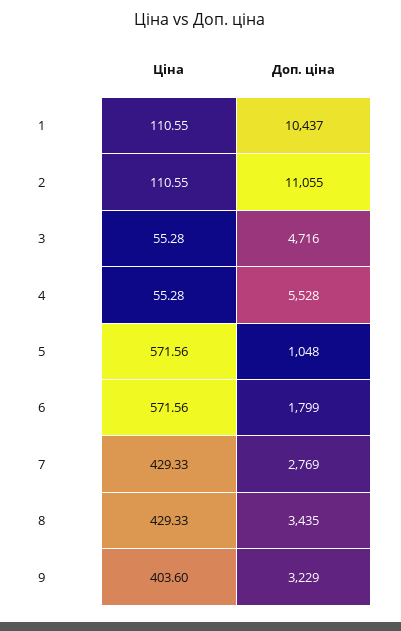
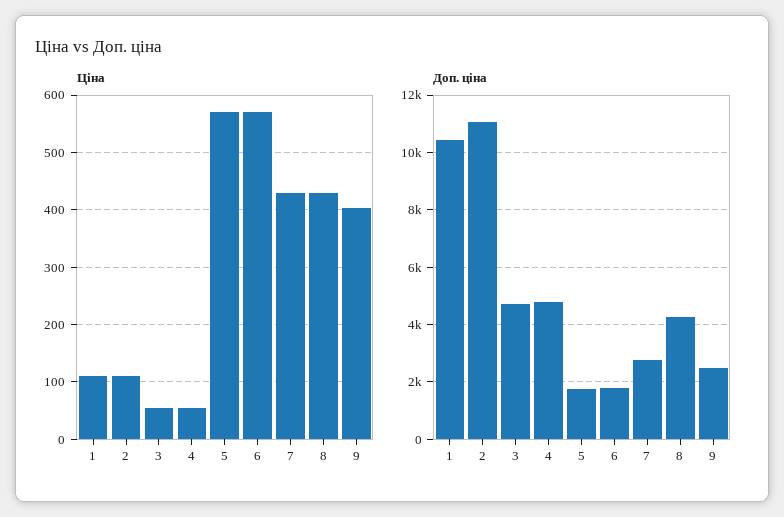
  {
    "Ціна": {
      "1": 110.55,
      "2": 110.55,
      "3": 55.28,
      "4": 55.28,
      "5": 571.56,
      "6": 571.56,
      "7": 429.33,
      "8": 429.33,
      "9": 403.6
    },
    "Доп. ціна": {
      "1": 10437,
      "2": 11055,
      "3": 4716,
-     "4": 5528,
+     "4": 4750,
-     "5": 1048,
+     "5": 1750,
      "6": 1799,
      "7": 2769,
-     "8": 3435,
+     "8": 4250,
-     "9": 3229
+     "9": 2500
    }
  }

